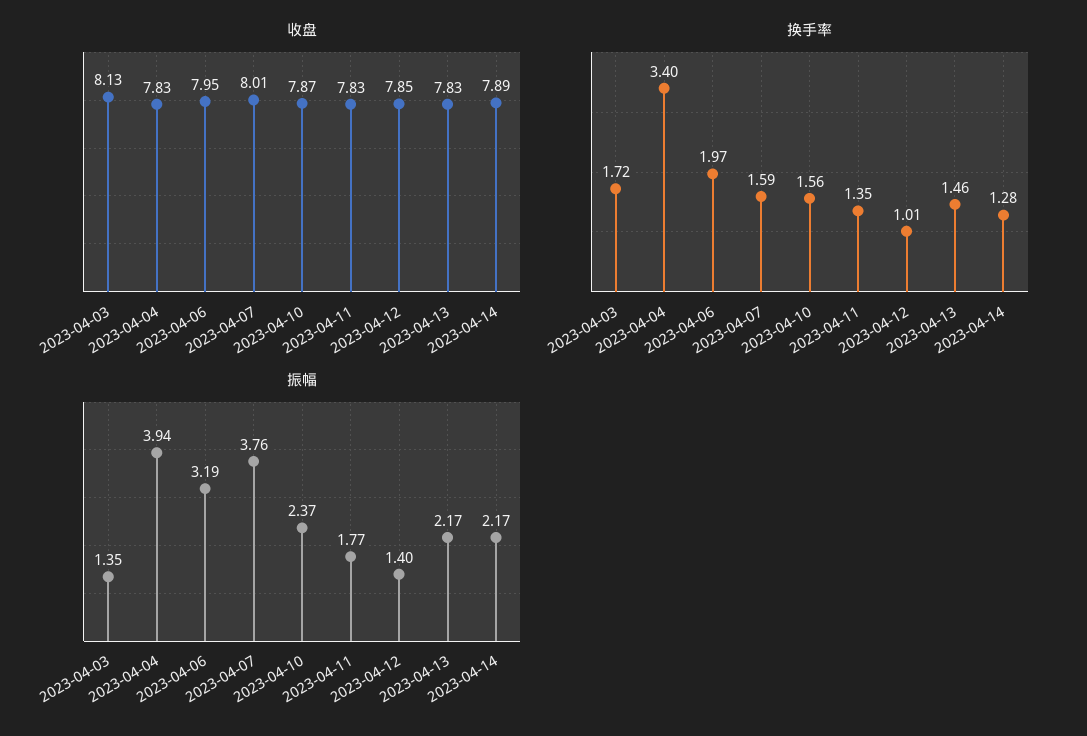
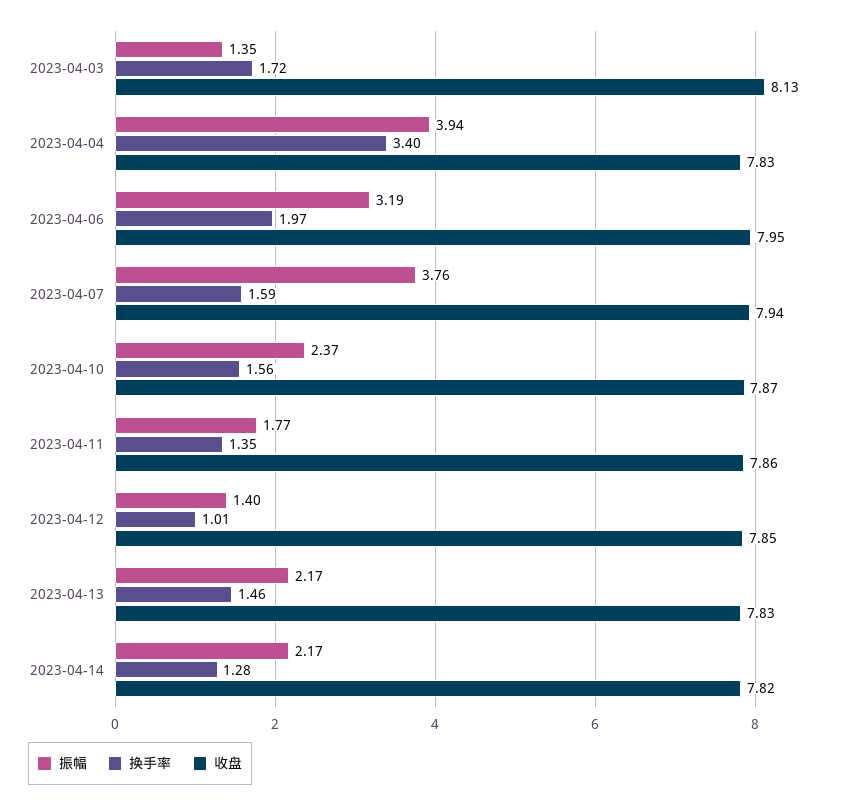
  {
    "收盘": {
      "2023-04-03": 8.13,
      "2023-04-04": 7.83,
      "2023-04-06": 7.95,
-     "2023-04-07": 8.01,
+     "2023-04-07": 7.94,
      "2023-04-10": 7.87,
-     "2023-04-11": 7.83,
+     "2023-04-11": 7.86,
      "2023-04-12": 7.85,
      "2023-04-13": 7.83,
-     "2023-04-14": 7.89
+     "2023-04-14": 7.82
    },
    "换手率": {
      "2023-04-03": 1.72,
      "2023-04-04": 3.4,
      "2023-04-06": 1.97,
      "2023-04-07": 1.59,
      "2023-04-10": 1.56,
      "2023-04-11": 1.35,
      "2023-04-12": 1.01,
      "2023-04-13": 1.46,
      "2023-04-14": 1.28
    },
    "振幅": {
      "2023-04-03": 1.35,
      "2023-04-04": 3.94,
      "2023-04-06": 3.19,
      "2023-04-07": 3.76,
      "2023-04-10": 2.37,
      "2023-04-11": 1.77,
      "2023-04-12": 1.4,
      "2023-04-13": 2.17,
      "2023-04-14": 2.17
    }
  }

